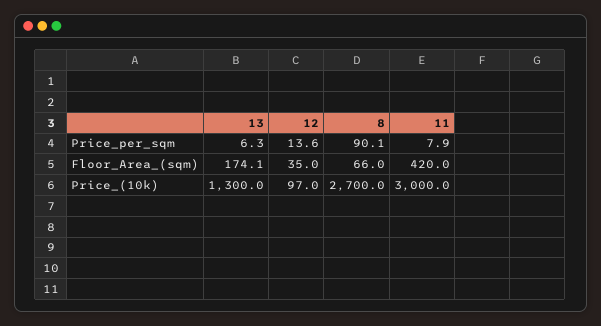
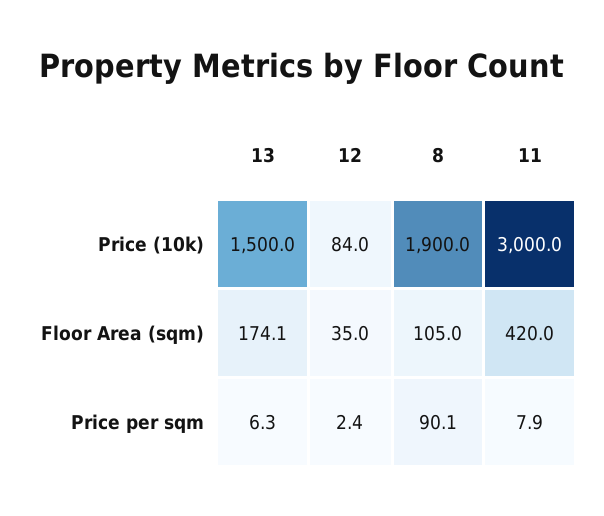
  {
    "13": {
      "Price_per_sqm": 6.3,
      "Floor_Area_(sqm)": 174.1,
-     "Price_(10k)": 1300
+     "Price_(10k)": 1500
    },
    "12": {
-     "Price_per_sqm": 13.6,
+     "Price_per_sqm": 2.4,
      "Floor_Area_(sqm)": 35,
-     "Price_(10k)": 97
+     "Price_(10k)": 84
    },
    "8": {
      "Price_per_sqm": 90.1,
-     "Floor_Area_(sqm)": 66,
+     "Floor_Area_(sqm)": 105,
-     "Price_(10k)": 2700
+     "Price_(10k)": 1900
    },
    "11": {
      "Price_per_sqm": 7.9,
      "Floor_Area_(sqm)": 420,
      "Price_(10k)": 3000
    }
  }

